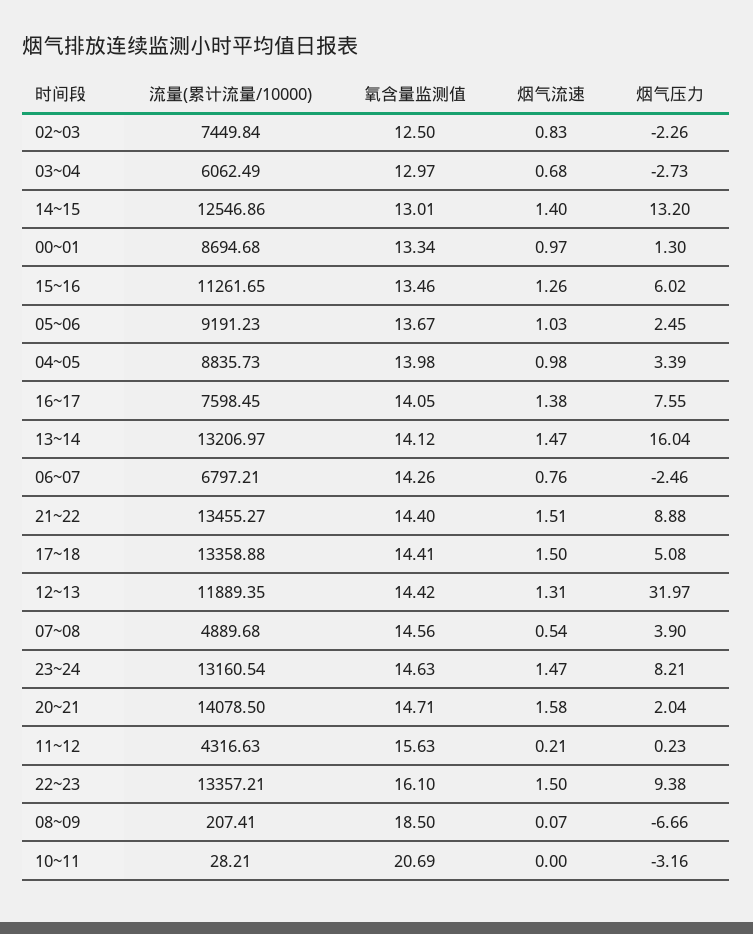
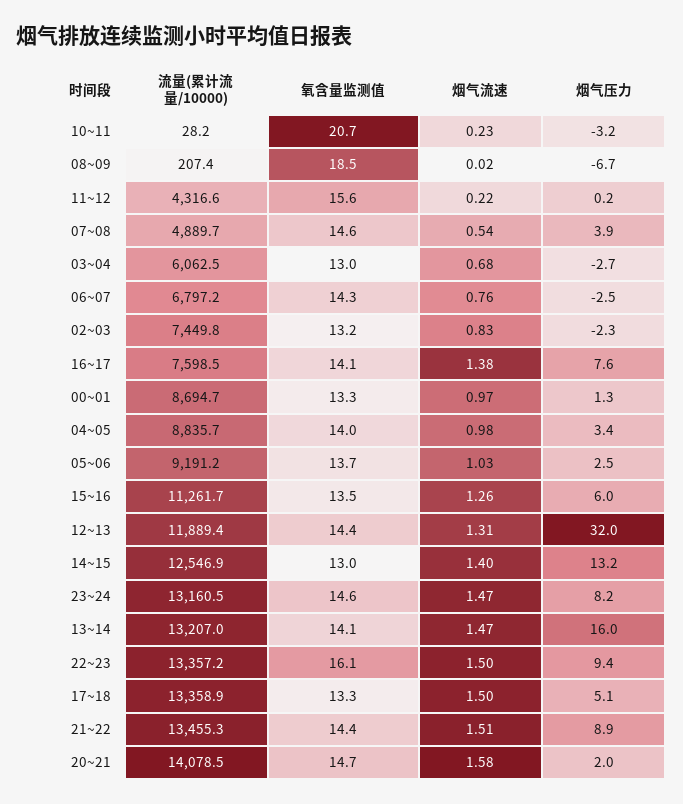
  {
    "流量(累计流量/10000)": {
      "02~03": 7449.84,
      "03~04": 6062.49,
      "14~15": 12546.86,
      "00~01": 8694.68,
      "15~16": 11261.65,
      "05~06": 9191.23,
      "04~05": 8835.73,
      "16~17": 7598.45,
      "13~14": 13206.97,
      "06~07": 6797.21,
      "21~22": 13455.27,
      "17~18": 13358.88,
      "12~13": 11889.35,
      "07~08": 4889.68,
      "23~24": 13160.54,
      "20~21": 14078.5,
      "11~12": 4316.63,
      "22~23": 13357.21,
      "08~09": 207.41,
      "10~11": 28.21
    },
    "氧含量监测值": {
-     "02~03": 12.5,
+     "02~03": 13.2,
      "03~04": 12.97,
      "14~15": 13.01,
      "00~01": 13.34,
      "15~16": 13.46,
      "05~06": 13.67,
      "04~05": 13.98,
      "16~17": 14.05,
      "13~14": 14.12,
      "06~07": 14.26,
      "21~22": 14.4,
-     "17~18": 14.41,
+     "17~18": 13.3,
      "12~13": 14.42,
      "07~08": 14.56,
      "23~24": 14.63,
      "20~21": 14.71,
      "11~12": 15.63,
      "22~23": 16.1,
      "08~09": 18.5,
      "10~11": 20.69
    },
    "烟气流速": {
      "02~03": 0.83,
      "03~04": 0.68,
      "14~15": 1.4,
      "00~01": 0.97,
      "15~16": 1.26,
      "05~06": 1.03,
      "04~05": 0.98,
      "16~17": 1.38,
      "13~14": 1.47,
      "06~07": 0.76,
      "21~22": 1.51,
      "17~18": 1.5,
      "12~13": 1.31,
      "07~08": 0.54,
      "23~24": 1.47,
      "20~21": 1.58,
-     "11~12": 0.21,
+     "11~12": 0.22,
      "22~23": 1.5,
-     "08~09": 0.07,
+     "08~09": 0.02,
-     "10~11": 0
+     "10~11": 0.23
    },
    "烟气压力": {
      "02~03": -2.26,
      "03~04": -2.73,
      "14~15": 13.2,
      "00~01": 1.3,
      "15~16": 6.02,
      "05~06": 2.45,
      "04~05": 3.39,
      "16~17": 7.55,
      "13~14": 16.04,
      "06~07": -2.46,
      "21~22": 8.88,
      "17~18": 5.08,
      "12~13": 31.97,
      "07~08": 3.9,
      "23~24": 8.21,
      "20~21": 2.04,
      "11~12": 0.23,
      "22~23": 9.38,
      "08~09": -6.66,
      "10~11": -3.16
    }
  }

